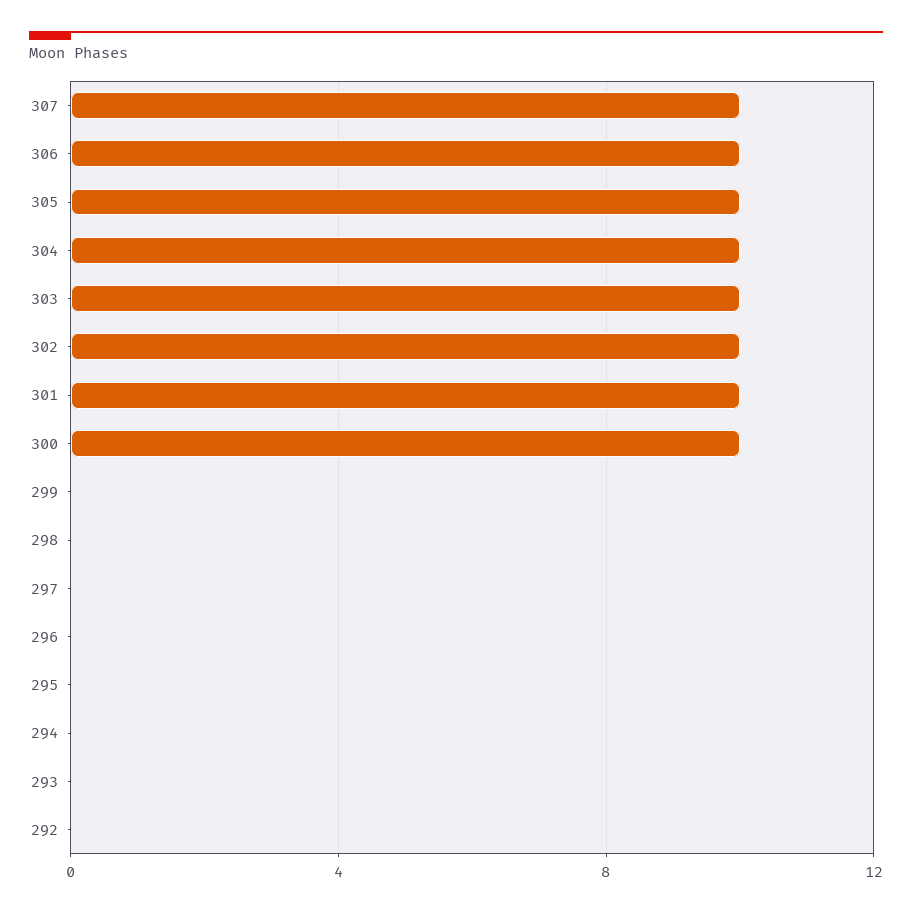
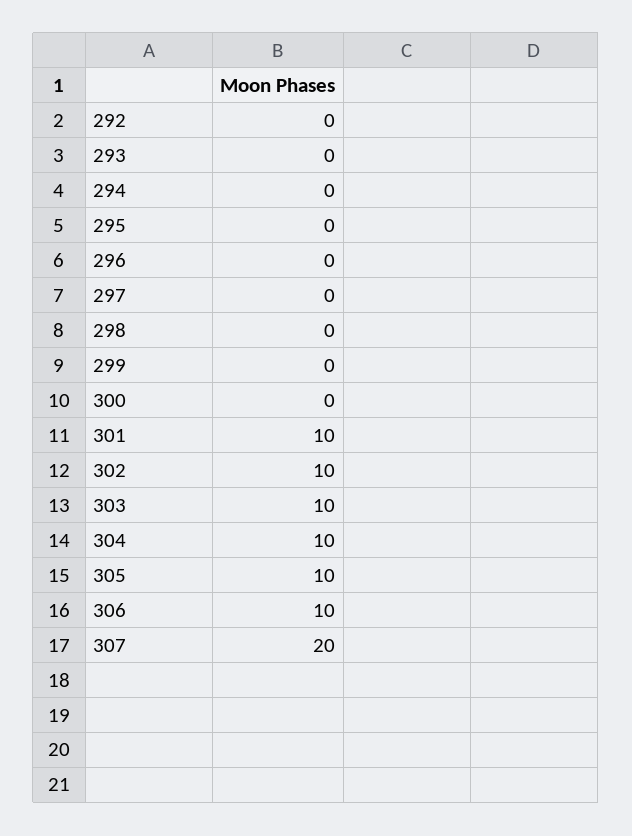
  {
-   "307": 10,
+   "307": 20,
    "306": 10,
    "305": 10,
    "304": 10,
    "303": 10,
    "302": 10,
    "301": 10,
-   "300": 10,
+   "300": 0,
    "299": 0,
    "298": 0,
    "297": 0,
    "296": 0,
    "295": 0,
    "294": 0,
    "293": 0,
    "292": 0
  }

